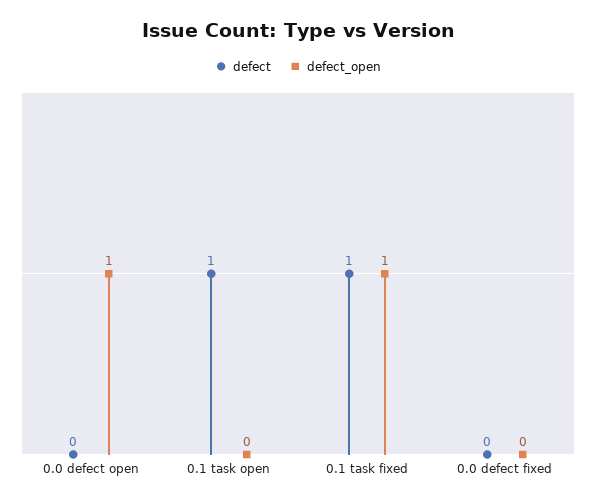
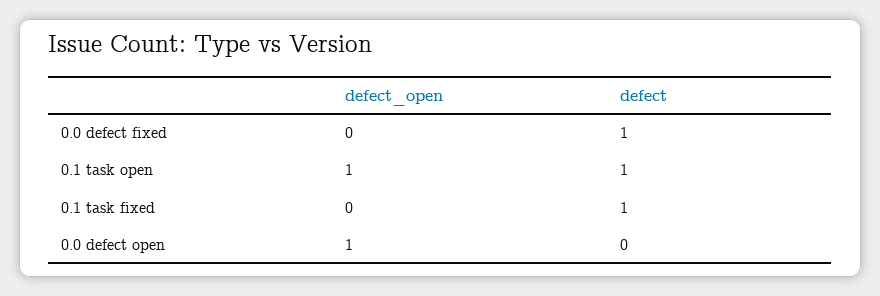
  {
    "defect": {
      "0.0 defect open": 0,
      "0.1 task open": 1,
      "0.1 task fixed": 1,
-     "0.0 defect fixed": 0
+     "0.0 defect fixed": 1
    },
    "defect_open": {
      "0.0 defect open": 1,
-     "0.1 task open": 0,
+     "0.1 task open": 1,
-     "0.1 task fixed": 1,
+     "0.1 task fixed": 0,
      "0.0 defect fixed": 0
    }
  }

